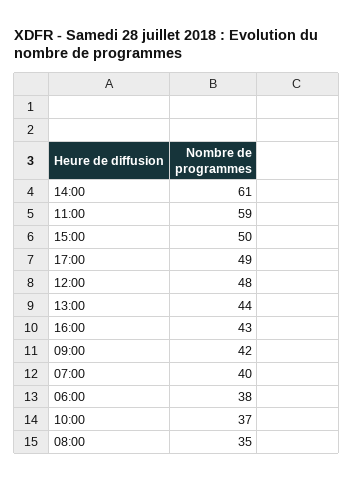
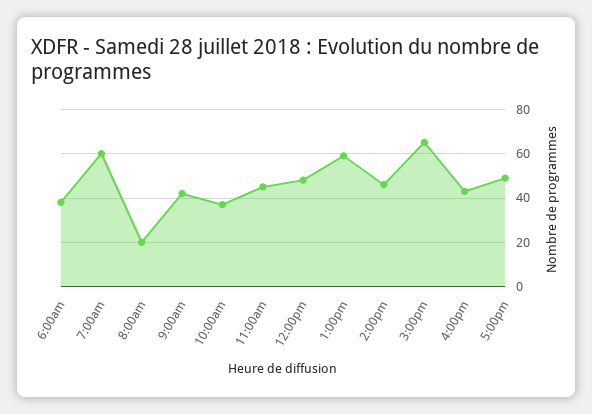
  {
-   "14:00": 61,
+   "14:00": 45,
-   "11:00": 59,
+   "11:00": 45,
-   "15:00": 50,
+   "15:00": 65,
    "17:00": 49,
    "12:00": 48,
-   "13:00": 44,
+   "13:00": 60,
    "16:00": 43,
    "09:00": 42,
-   "07:00": 40,
+   "07:00": 60,
    "06:00": 38,
    "10:00": 37,
-   "08:00": 35
+   "08:00": 20
  }

